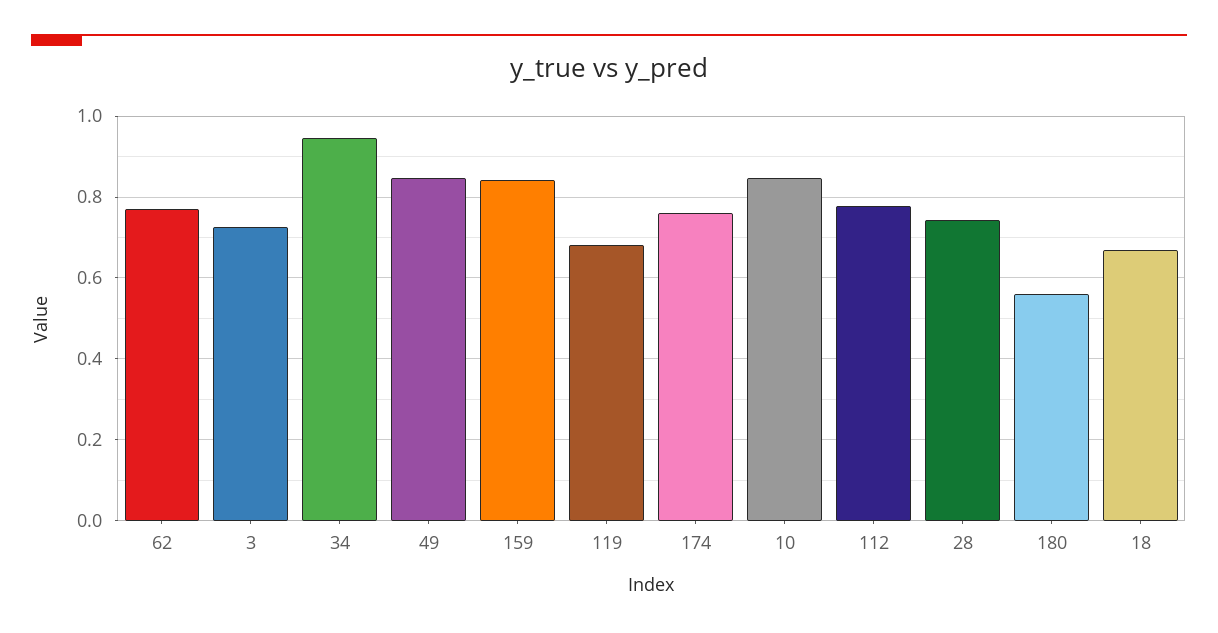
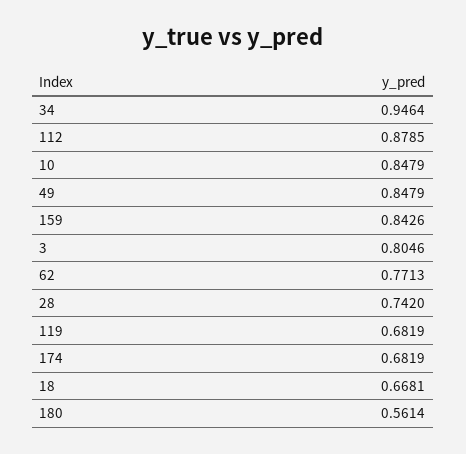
  {
    "62": 0.7713,
-   "3": 0.72,
+   "3": 0.8046,
    "34": 0.9464,
    "49": 0.8479,
    "159": 0.8426,
    "119": 0.6819,
-   "174": 0.76,
+   "174": 0.6819,
    "10": 0.8479,
-   "112": 0.78,
+   "112": 0.8785,
    "28": 0.742,
    "180": 0.5614,
    "18": 0.6681
  }

